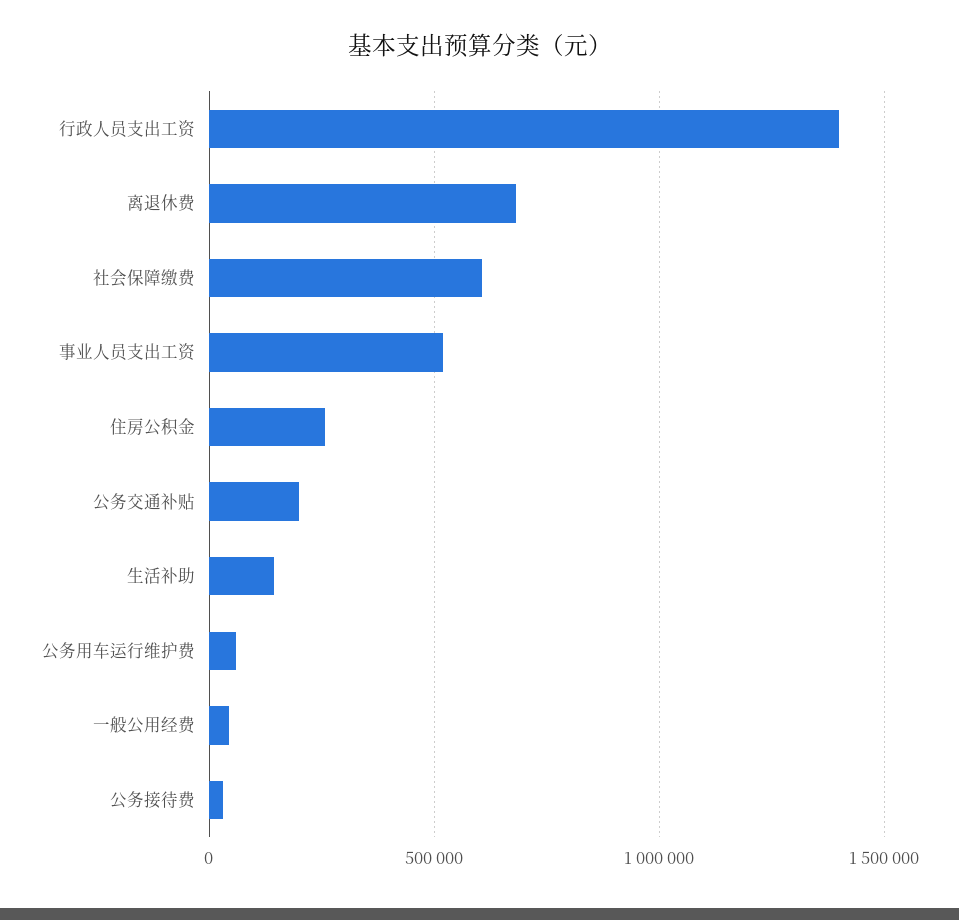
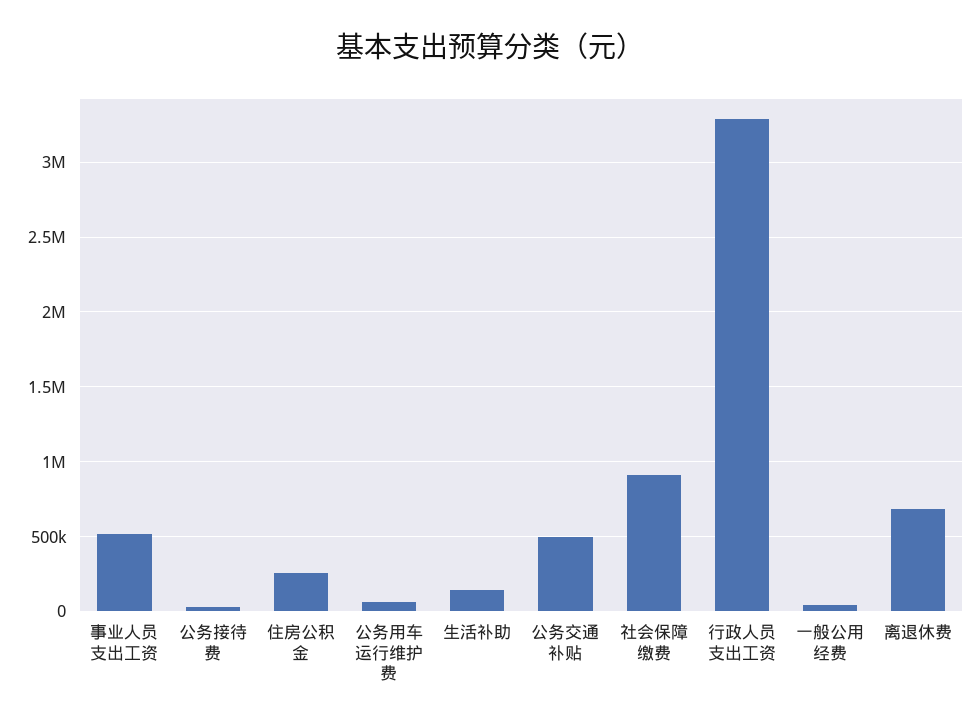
  {
-   "行政人员支出工资": 1400000,
+   "行政人员支出工资": 3300000,
    "离退休费": 700000,
-   "社会保障缴费": 600000,
+   "社会保障缴费": 900000,
    "事业人员支出工资": 500000,
    "住房公积金": 250000,
-   "公务交通补贴": 200000,
+   "公务交通补贴": 500000,
    "生活补助": 150000,
    "公务用车运行维护费": 50000,
    "一般公用经费": 50000,
    "公务接待费": 50000
  }

